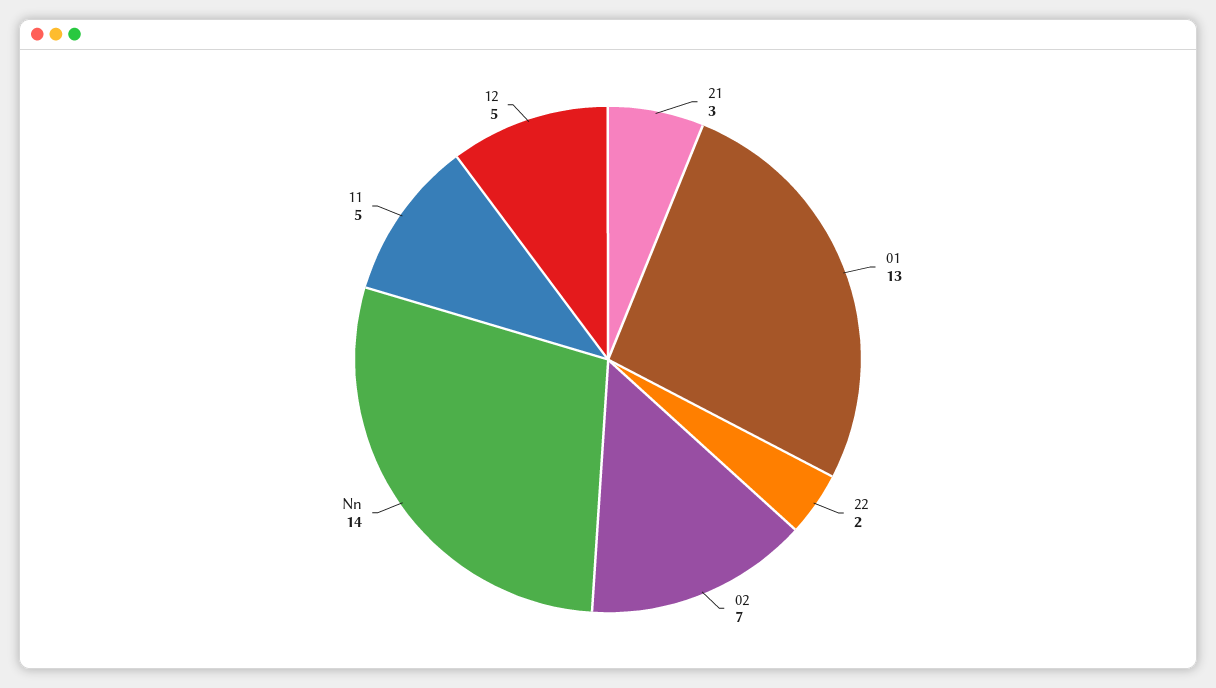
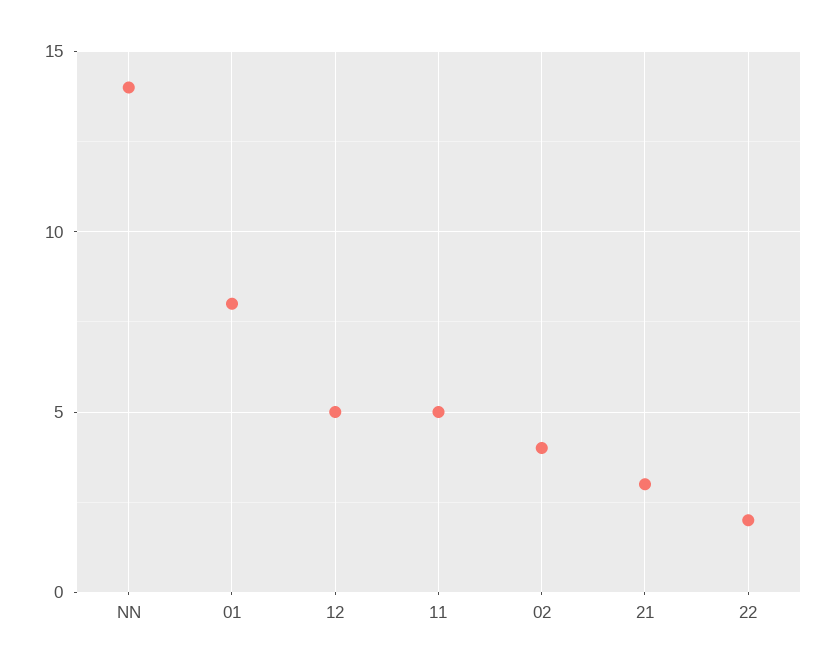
  {
    "21": 3,
-   "01": 13,
+   "01": 8,
    "22": 2,
-   "02": 7,
+   "02": 4,
    "Nn": 14,
    "11": 5,
    "12": 5
  }

